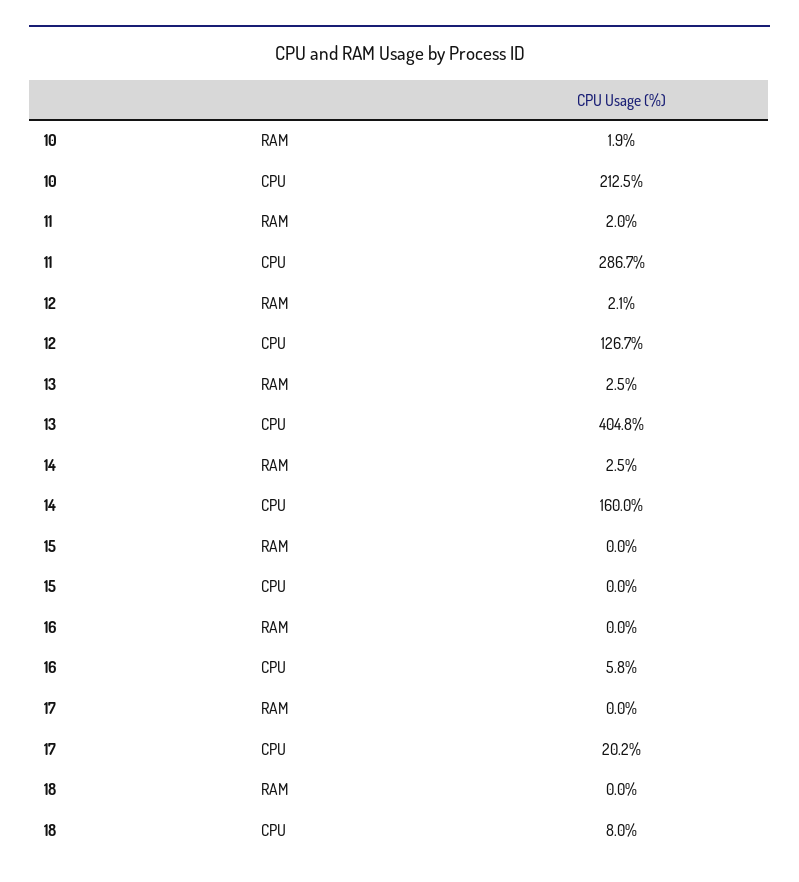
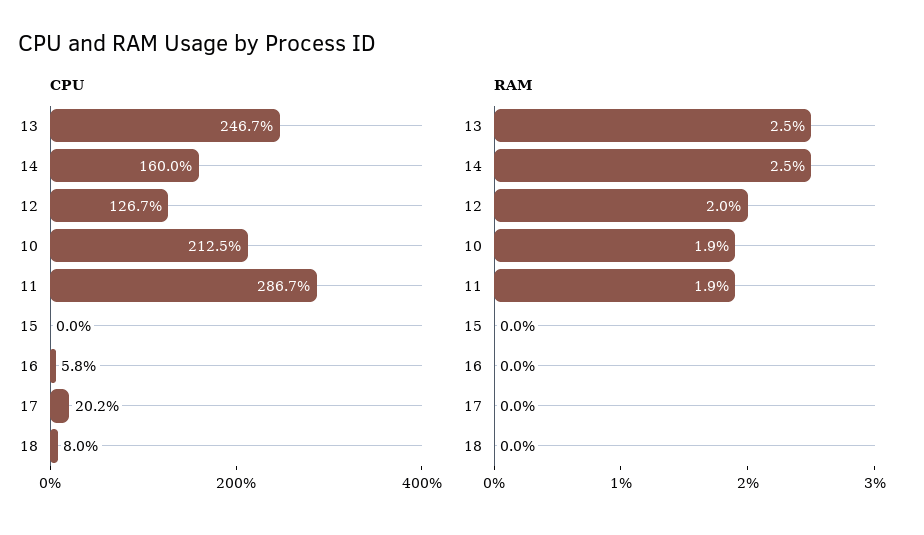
  {
    "RAM": {
      "10": 1.9,
-     "11": 2,
+     "11": 1.9,
-     "12": 2.1,
+     "12": 2,
      "13": 2.5,
      "14": 2.5,
      "15": 0,
      "16": 0,
      "17": 0,
      "18": 0
    },
    "CPU": {
      "10": 212.5,
      "11": 286.7,
      "12": 126.7,
-     "13": 404.8,
+     "13": 246.7,
      "14": 160,
      "15": 0,
      "16": 5.8,
      "17": 20.2,
      "18": 8
    }
  }

